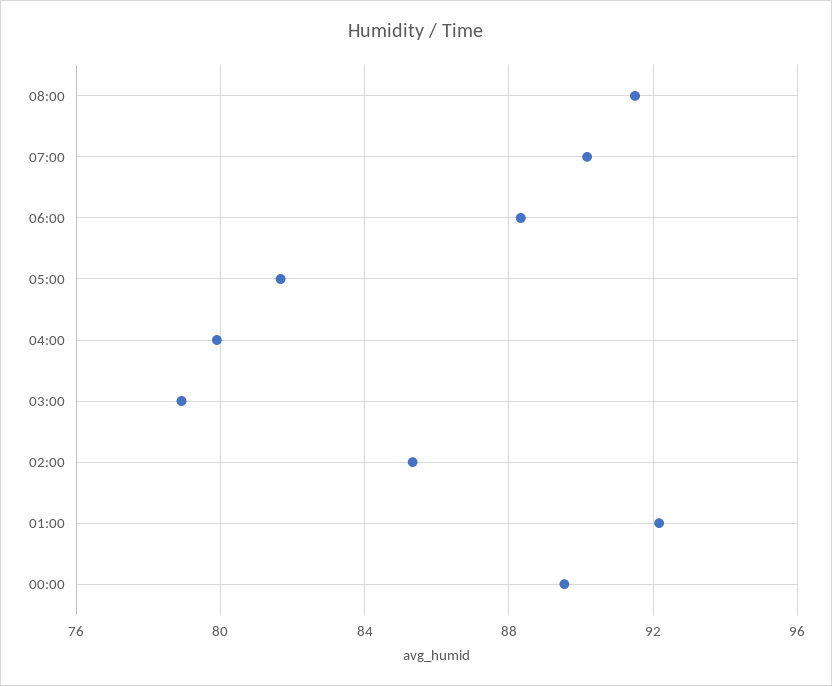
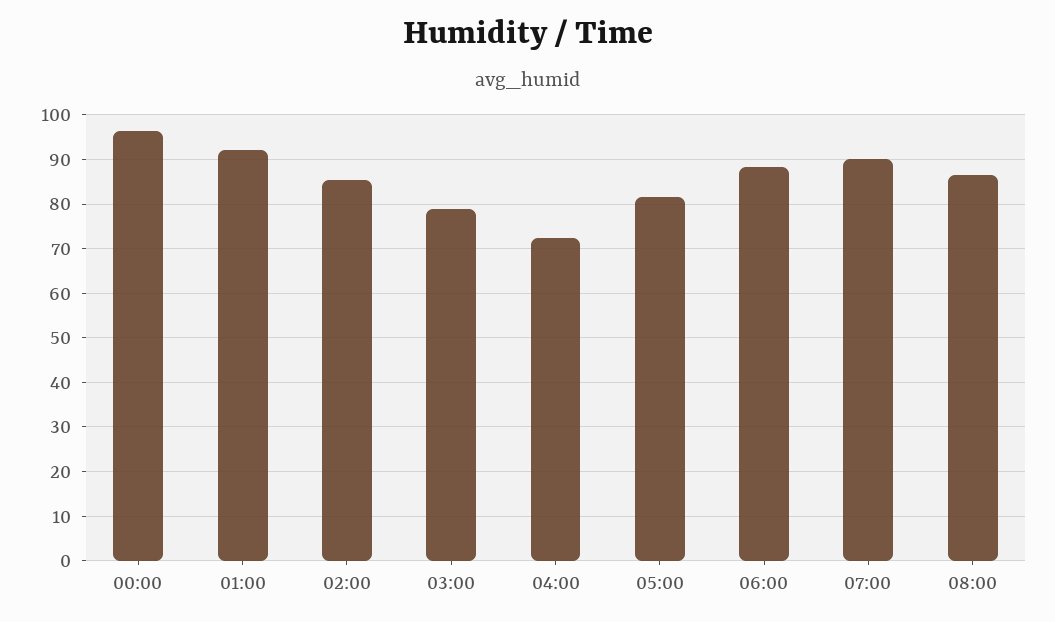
  {
-   "08:00": 91.5,
+   "08:00": 86,
    "07:00": 90,
    "06:00": 88.5,
    "05:00": 81.5,
-   "04:00": 80,
+   "04:00": 72,
    "03:00": 79,
    "02:00": 85.5,
    "01:00": 92,
-   "00:00": 89.5
+   "00:00": 96
  }

